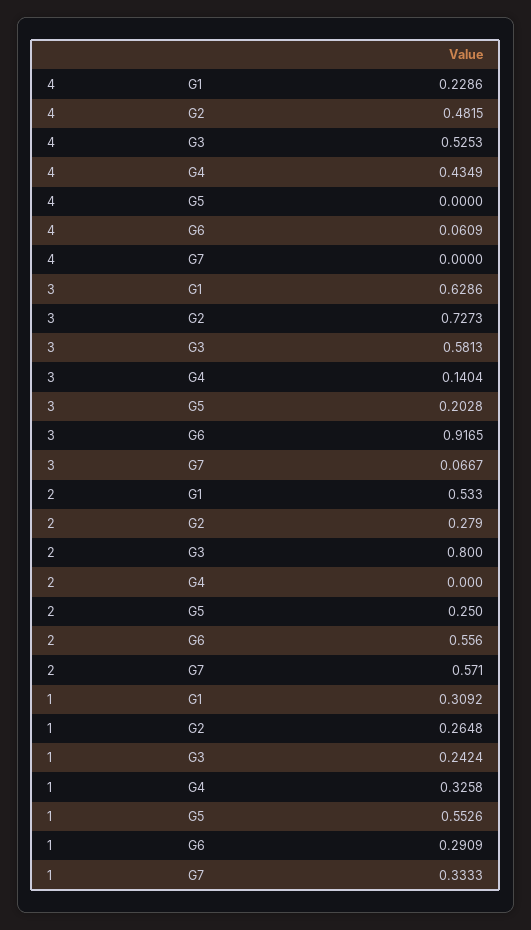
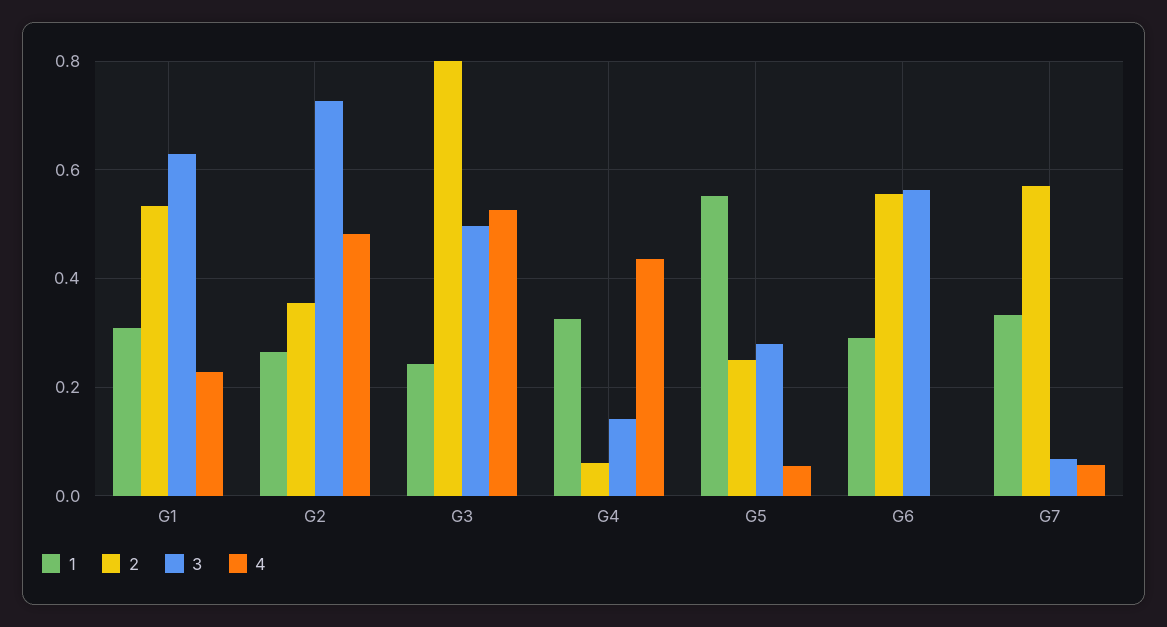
  {
    "4": {
      "G1": 0.2286,
      "G2": 0.4815,
      "G3": 0.5253,
      "G4": 0.4349,
-     "G5": 0,
+     "G5": 0.06,
-     "G6": 0.0609,
+     "G6": 0,
-     "G7": 0
+     "G7": 0.06
    },
    "3": {
      "G1": 0.6286,
      "G2": 0.7273,
-     "G3": 0.5813,
+     "G3": 0.5,
      "G4": 0.1404,
-     "G5": 0.2028,
+     "G5": 0.28,
-     "G6": 0.9165,
+     "G6": 0.56,
      "G7": 0.0667
    },
    "2": {
      "G1": 0.533,
-     "G2": 0.279,
+     "G2": 0.36,
      "G3": 0.8,
-     "G4": 0,
+     "G4": 0.06,
      "G5": 0.25,
      "G6": 0.556,
      "G7": 0.571
    },
    "1": {
      "G1": 0.3092,
      "G2": 0.2648,
      "G3": 0.2424,
      "G4": 0.3258,
      "G5": 0.5526,
      "G6": 0.2909,
      "G7": 0.3333
    }
  }

